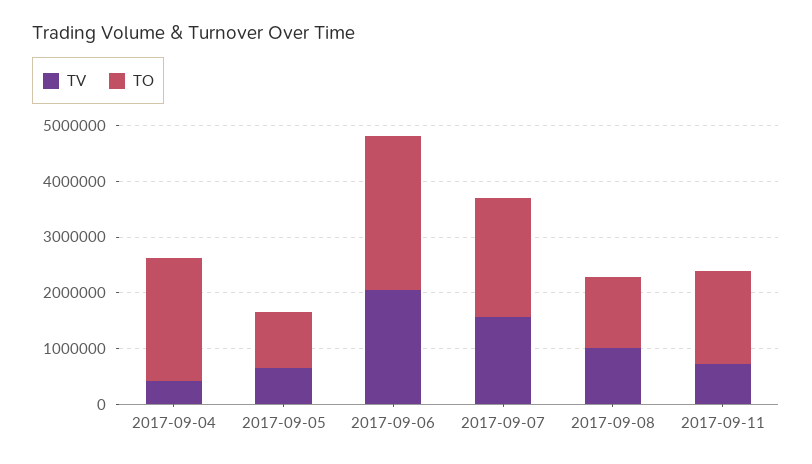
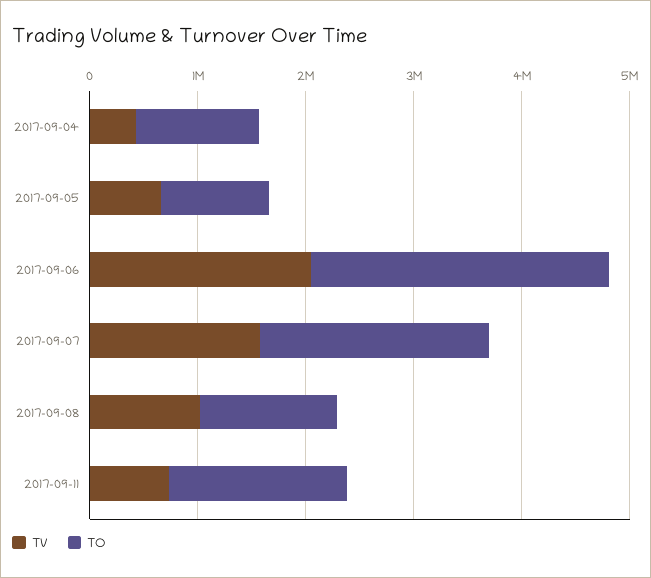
  {
    "TV": {
      "2017-09-04": 400000,
      "2017-09-05": 600000,
      "2017-09-06": 2000000,
      "2017-09-07": 1600000,
      "2017-09-08": 1000000,
      "2017-09-11": 800000
    },
    "TO": {
-     "2017-09-04": 2200000,
+     "2017-09-04": 1200000,
      "2017-09-05": 1000000,
      "2017-09-06": 2800000,
      "2017-09-07": 2200000,
      "2017-09-08": 1200000,
      "2017-09-11": 1600000
    }
  }

